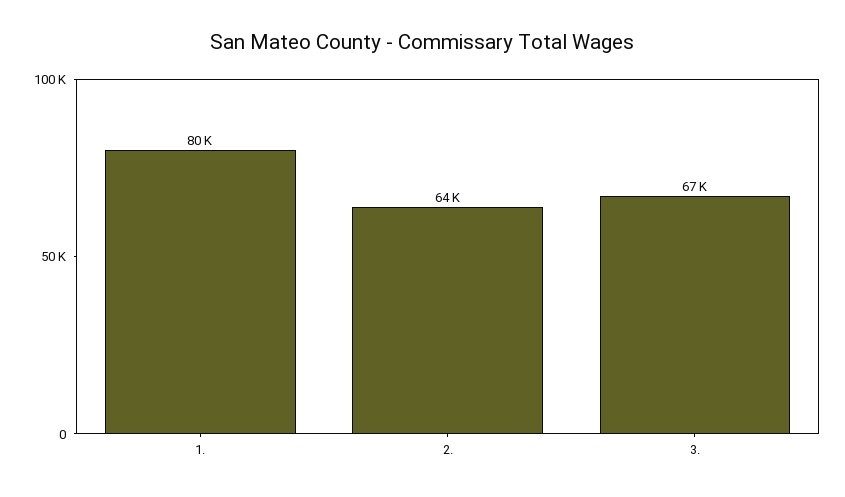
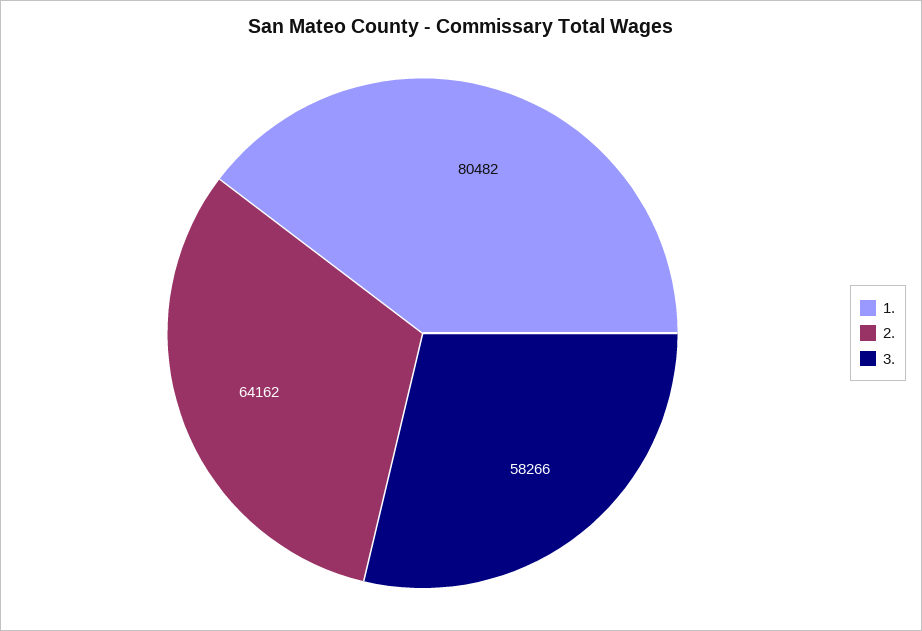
  {
    "1.": 80482,
    "2.": 64162,
-   "3.": 67000
+   "3.": 58266
  }

